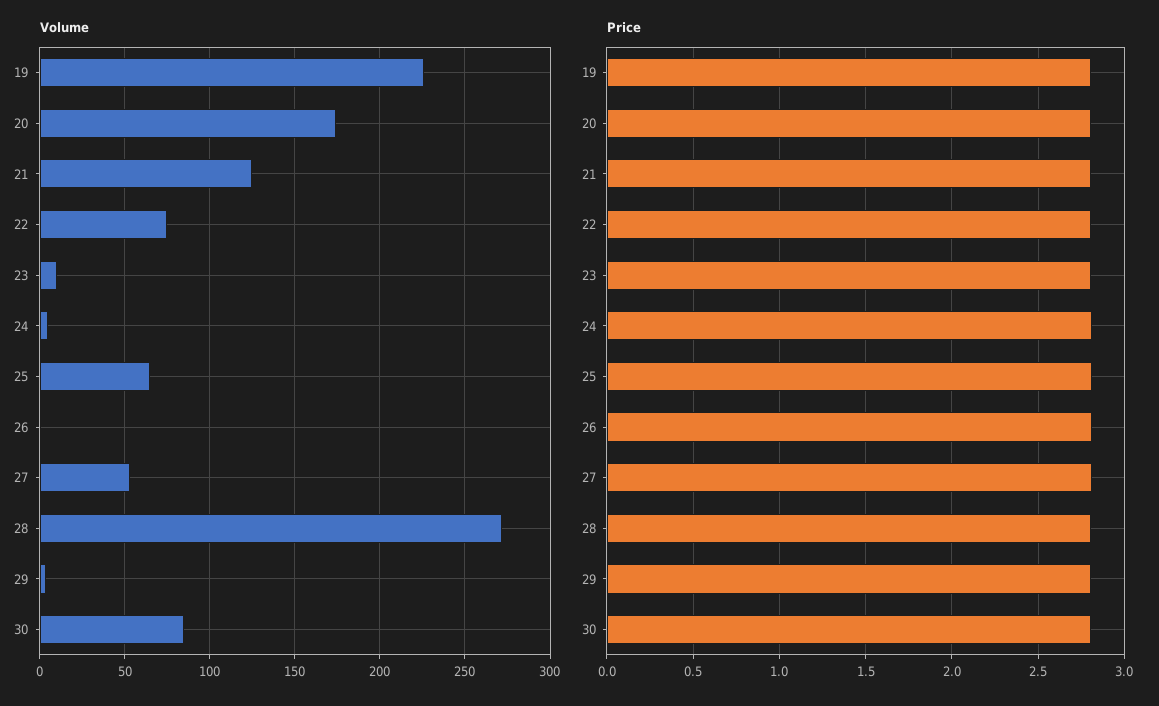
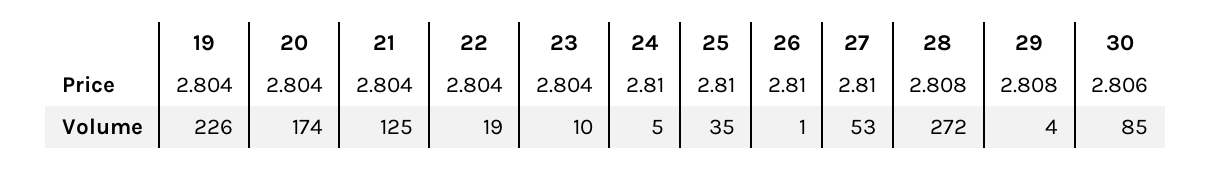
  {
    "Volume": {
      "19": 226,
      "20": 174,
      "21": 125,
-     "22": 75,
+     "22": 19,
      "23": 10,
      "24": 5,
-     "25": 65,
+     "25": 35,
      "26": 1,
      "27": 53,
      "28": 272,
      "29": 4,
      "30": 85
    },
    "Price": {
      "19": 2.804,
      "20": 2.804,
      "21": 2.804,
      "22": 2.804,
      "23": 2.804,
      "24": 2.81,
      "25": 2.81,
      "26": 2.81,
      "27": 2.81,
      "28": 2.808,
      "29": 2.808,
      "30": 2.806
    }
  }

